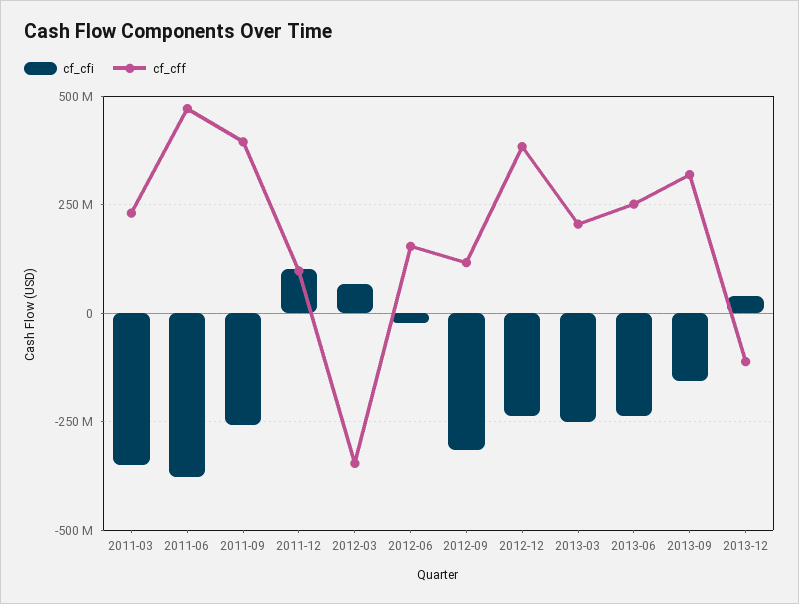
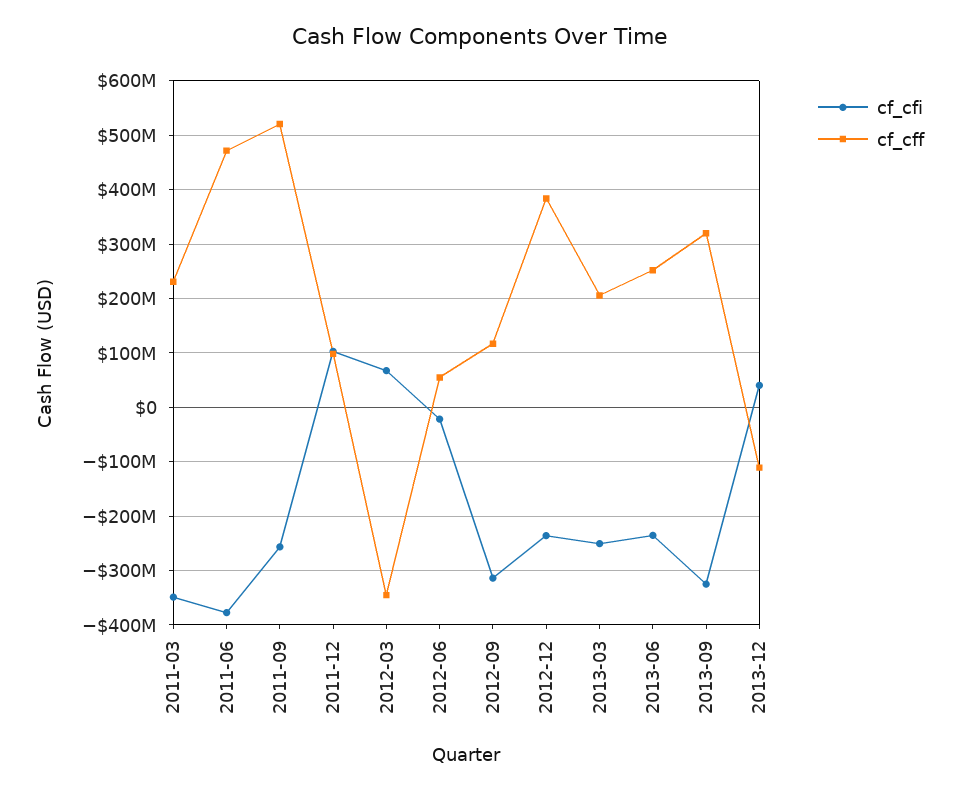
  {
    "cf_cfi": {
      "2011-03": -340000000,
      "2011-06": -380000000,
      "2011-09": -260000000,
      "2011-12": 100000000,
      "2012-03": 60000000,
      "2012-06": -20000000,
      "2012-09": -320000000,
      "2012-12": -240000000,
      "2013-03": -260000000,
      "2013-06": -240000000,
-     "2013-09": -150000000,
+     "2013-09": -320000000,
      "2013-12": 40000000
    },
    "cf_cff": {
      "2011-03": 240000000,
      "2011-06": 480000000,
-     "2011-09": 400000000,
+     "2011-09": 520000000,
      "2011-12": 100000000,
      "2012-03": -340000000,
-     "2012-06": 150000000,
+     "2012-06": 60000000,
      "2012-09": 120000000,
      "2012-12": 380000000,
      "2013-03": 200000000,
      "2013-06": 260000000,
      "2013-09": 320000000,
      "2013-12": -120000000
    }
  }

